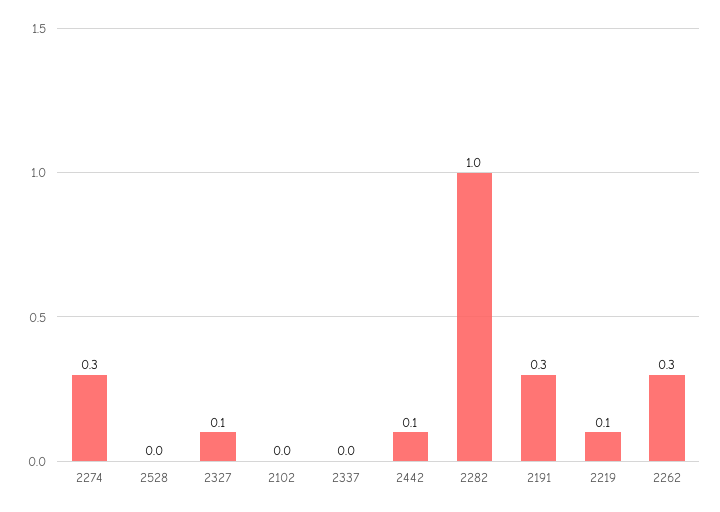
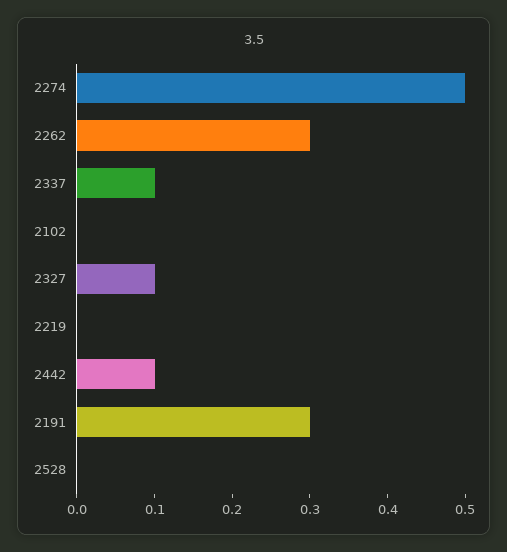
  {
-   "2274": 0.3,
+   "2274": 0.5,
    "2528": 0,
    "2327": 0.1,
    "2102": 0,
-   "2337": 0,
+   "2337": 0.1,
    "2442": 0.1,
-   "2282": 1,
    "2191": 0.3,
-   "2219": 0.1,
+   "2219": 0,
    "2262": 0.3
  }

